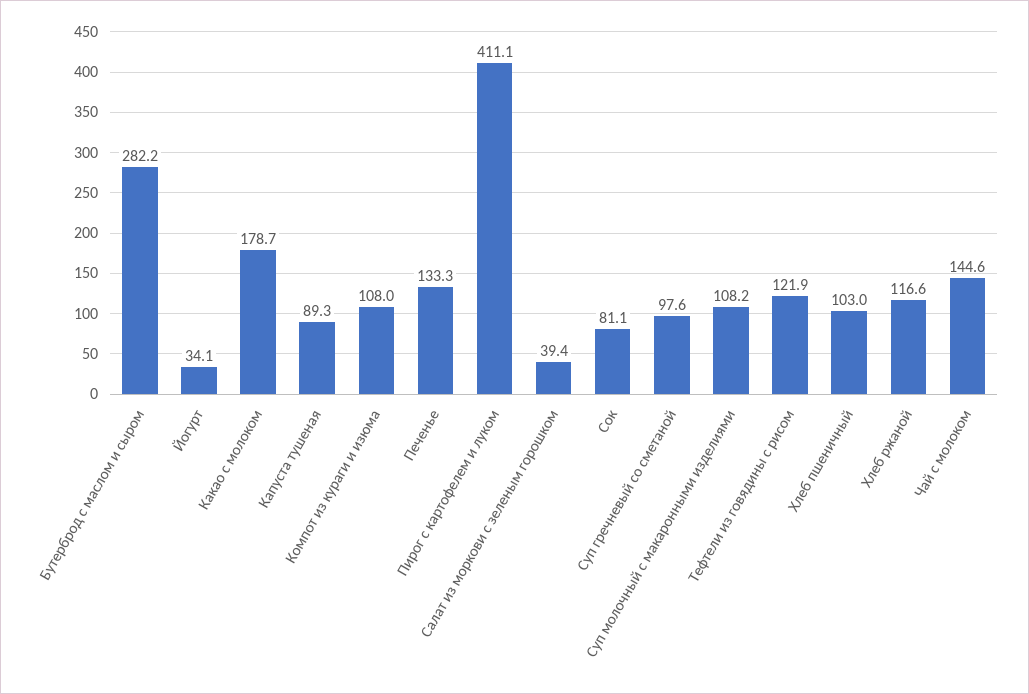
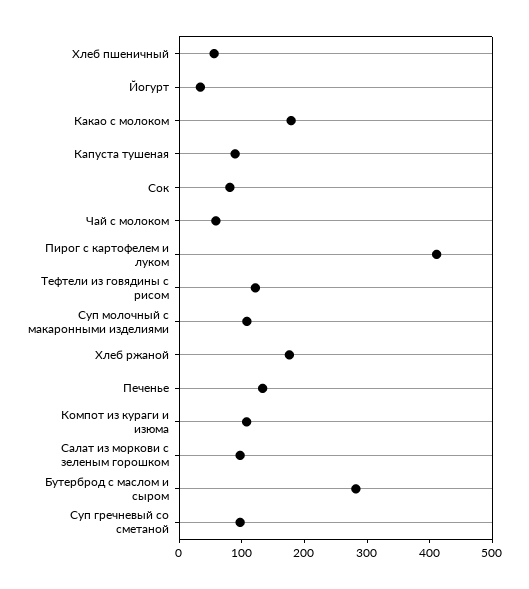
  {
    "Бутерброд с маслом и сыром": 282.2,
    "Йогурт": 34.1,
    "Какао с молоком": 178.7,
    "Капуста тушеная": 89.3,
    "Компот из кураги и изюма": 108,
    "Печенье": 133.3,
    "Пирог с картофелем и луком": 411.1,
-   "Салат из моркови с зеленым горошком": 39.4,
+   "Салат из моркови с зеленым горошком": 100,
    "Сок": 81.1,
    "Суп гречневый со сметаной": 97.6,
    "Суп молочный с макаронными изделиями": 108.2,
    "Тефтели из говядины с рисом": 121.9,
-   "Хлеб пшеничный": 103,
+   "Хлеб пшеничный": 60,
-   "Хлеб ржаной": 116.6,
+   "Хлеб ржаной": 180,
-   "Чай с молоком": 144.6
+   "Чай с молоком": 60
  }

